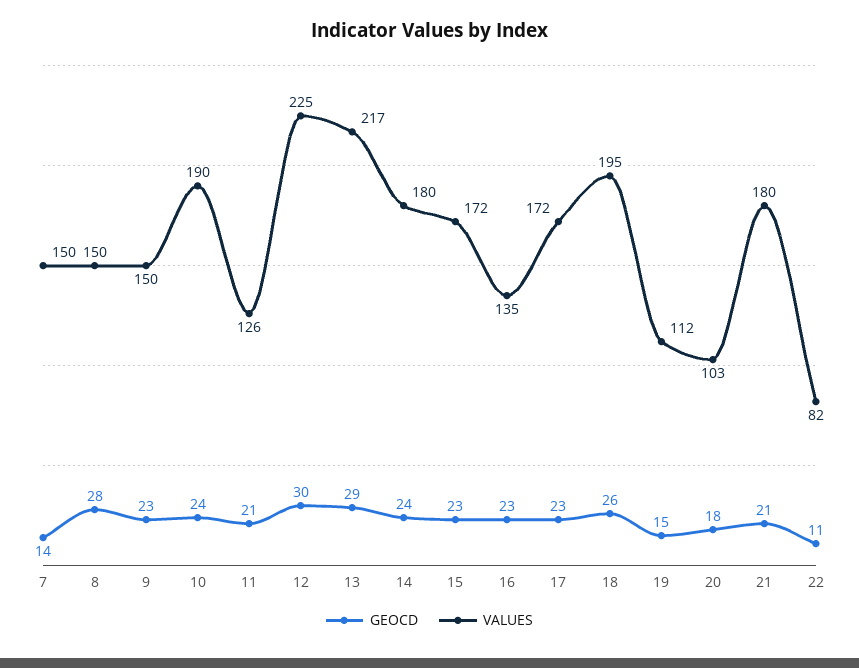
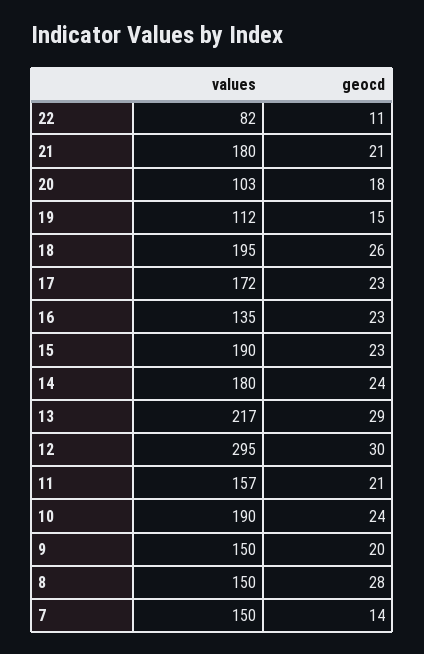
  {
    "GEOCD": {
      "7": 14,
      "8": 28,
-     "9": 23,
+     "9": 20,
      "10": 24,
      "11": 21,
      "12": 30,
      "13": 29,
      "14": 24,
      "15": 23,
      "16": 23,
      "17": 23,
      "18": 26,
      "19": 15,
      "20": 18,
      "21": 21,
      "22": 11
    },
    "VALUES": {
      "7": 150,
      "8": 150,
      "9": 150,
      "10": 190,
-     "11": 126,
+     "11": 157,
-     "12": 225,
+     "12": 295,
      "13": 217,
      "14": 180,
-     "15": 172,
+     "15": 190,
      "16": 135,
      "17": 172,
      "18": 195,
      "19": 112,
      "20": 103,
      "21": 180,
      "22": 82
    }
  }

